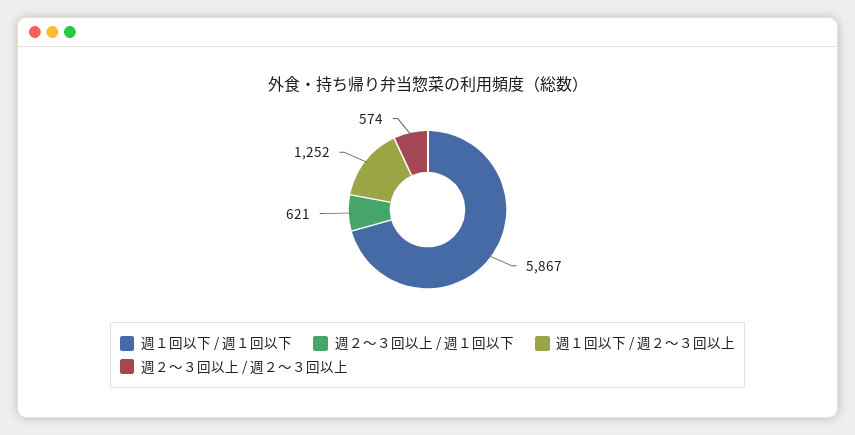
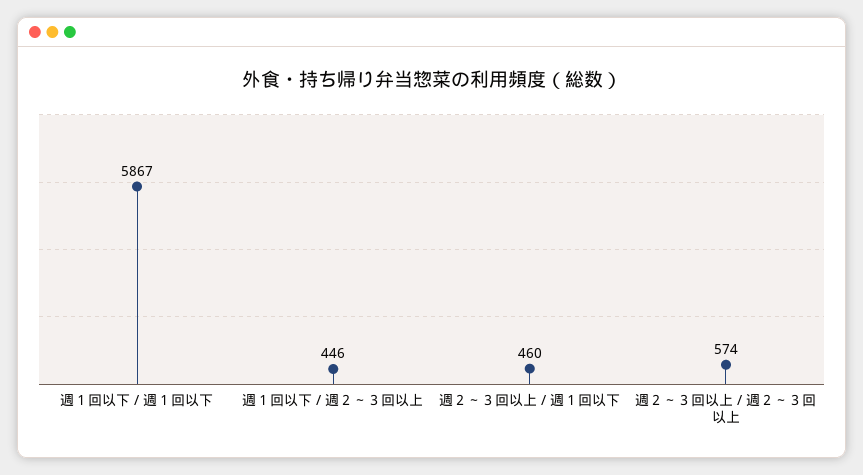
  {
    "週１回以下 / 週１回以下": 5867,
-   "週２～３回以上 / 週１回以下": 621,
+   "週２～３回以上 / 週１回以下": 460,
-   "週１回以下 / 週２～３回以上": 1252,
+   "週１回以下 / 週２～３回以上": 446,
    "週２～３回以上 / 週２～３回以上": 574
  }

